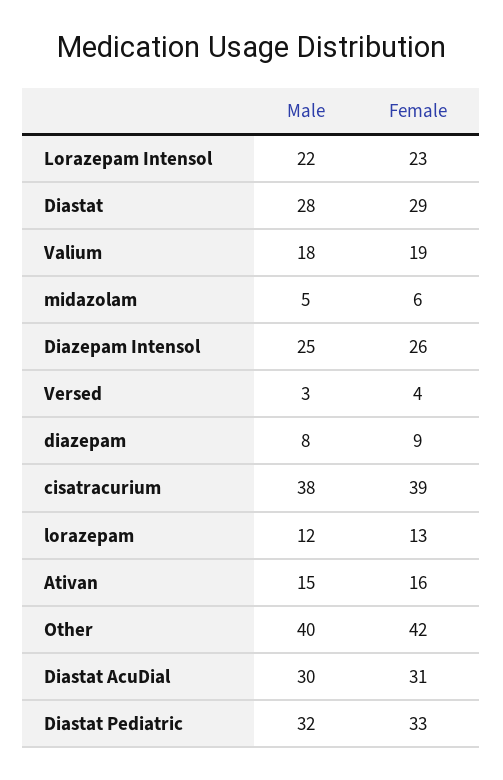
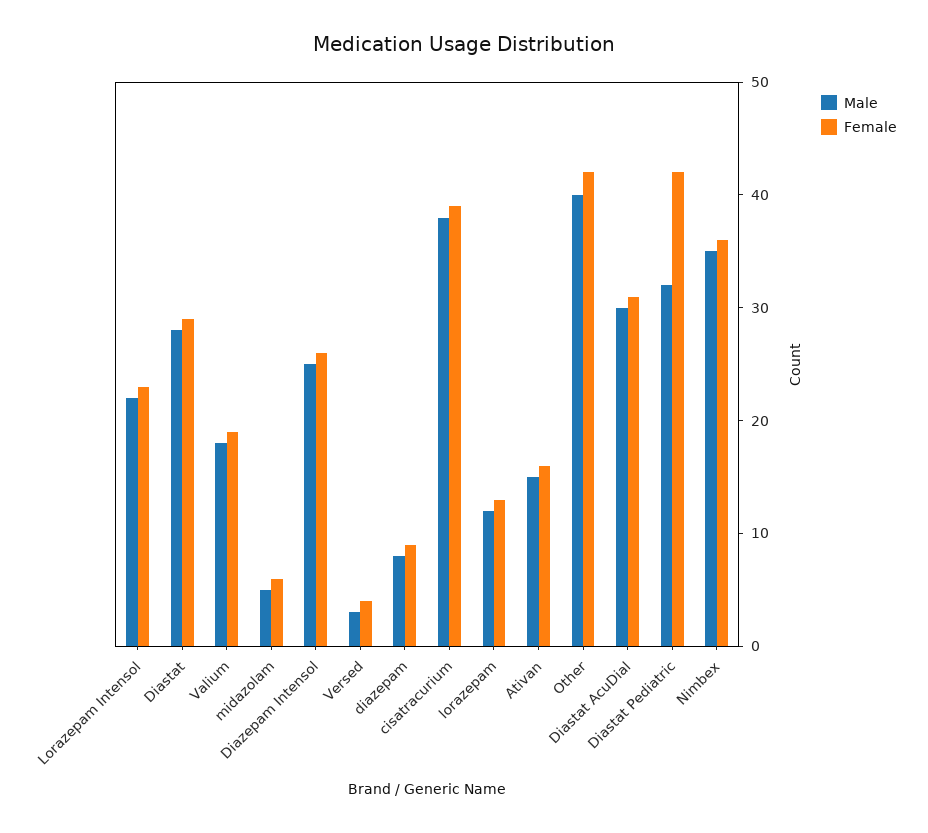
  {
    "Male": {
      "Lorazepam Intensol": 22,
      "Diastat": 28,
      "Valium": 18,
      "midazolam": 5,
      "Diazepam Intensol": 25,
      "Versed": 3,
      "diazepam": 8,
      "cisatracurium": 38,
      "lorazepam": 12,
      "Ativan": 15,
      "Other": 40,
      "Diastat AcuDial": 30,
-     "Diastat Pediatric": 32
+     "Diastat Pediatric": 32,
+     "Nimbex": 35
    },
    "Female": {
      "Lorazepam Intensol": 23,
      "Diastat": 29,
      "Valium": 19,
      "midazolam": 6,
      "Diazepam Intensol": 26,
      "Versed": 4,
      "diazepam": 9,
      "cisatracurium": 39,
      "lorazepam": 13,
      "Ativan": 16,
      "Other": 42,
      "Diastat AcuDial": 31,
-     "Diastat Pediatric": 33
+     "Diastat Pediatric": 42,
+     "Nimbex": 36
    }
  }

